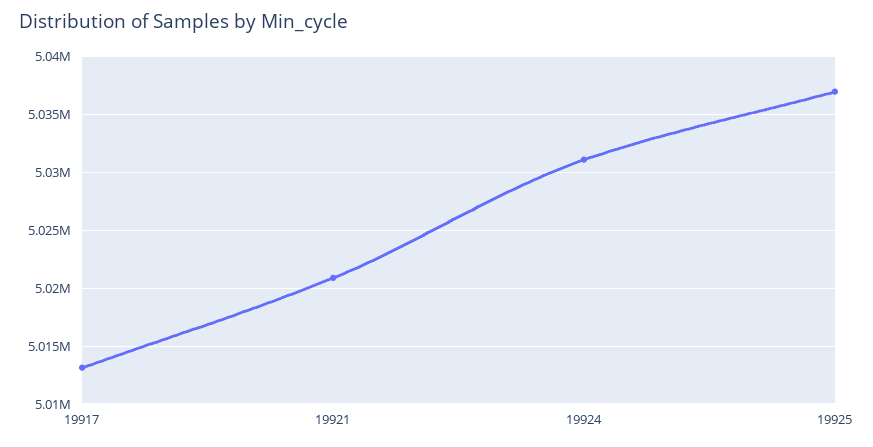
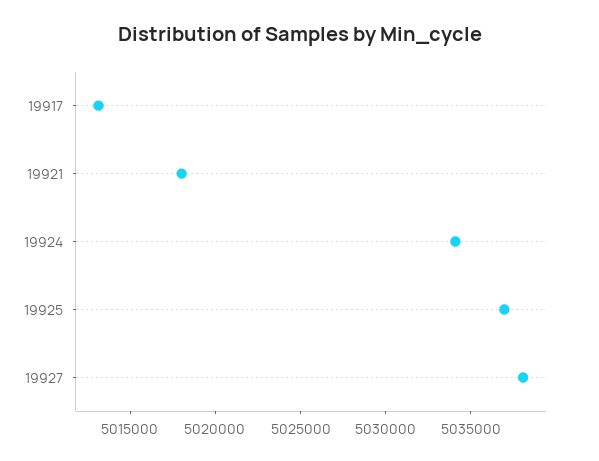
  {
    "19917": 5013000,
-   "19921": 5021000,
+   "19921": 5018000,
-   "19924": 5031000,
+   "19924": 5034000,
-   "19925": 5037000
+   "19925": 5037000,
+   "19927": 5038000
  }

